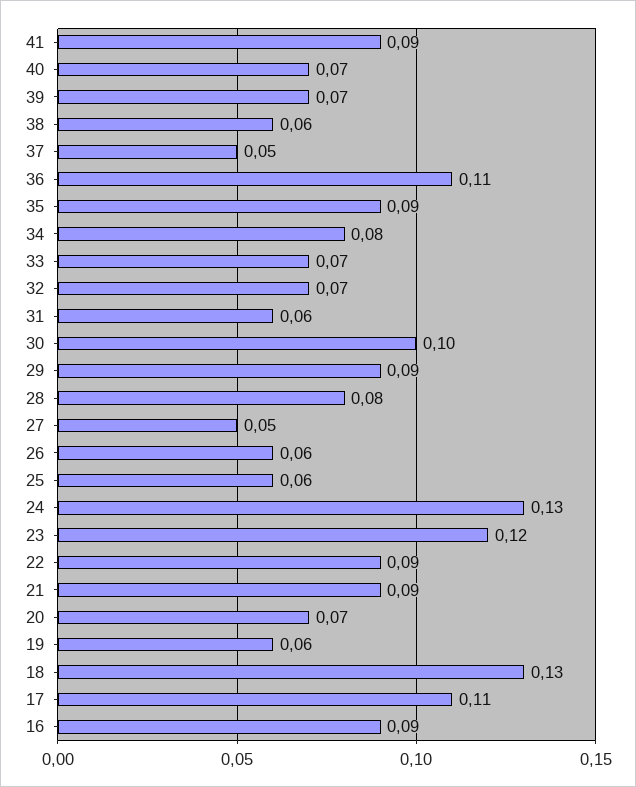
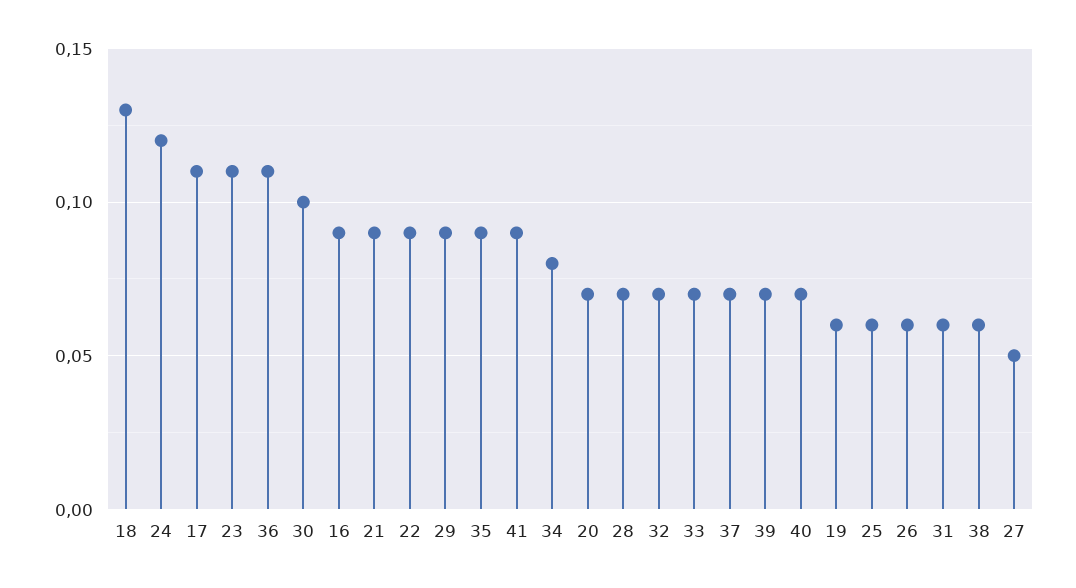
  {
    "41": 0.09,
    "40": 0.07,
    "39": 0.07,
    "38": 0.06,
-   "37": 0.05,
+   "37": 0.07,
    "36": 0.11,
    "35": 0.09,
    "34": 0.08,
    "33": 0.07,
    "32": 0.07,
    "31": 0.06,
    "30": 0.1,
    "29": 0.09,
-   "28": 0.08,
+   "28": 0.07,
    "27": 0.05,
    "26": 0.06,
    "25": 0.06,
-   "24": 0.13,
+   "24": 0.12,
-   "23": 0.12,
+   "23": 0.11,
    "22": 0.09,
    "21": 0.09,
    "20": 0.07,
    "19": 0.06,
    "18": 0.13,
    "17": 0.11,
    "16": 0.09
  }

